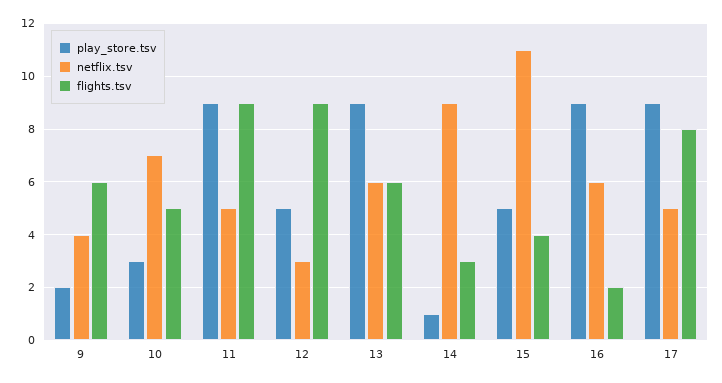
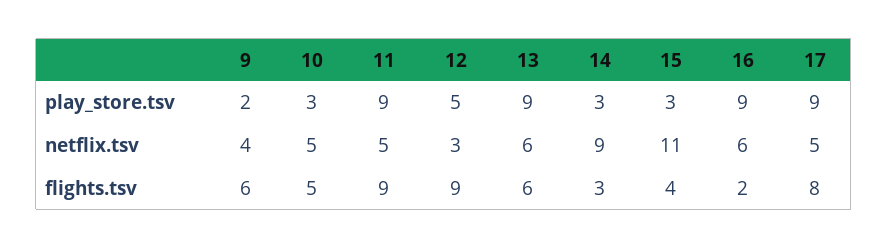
  {
    "play_store.tsv": {
      "9": 2,
      "10": 3,
      "11": 9,
      "12": 5,
      "13": 9,
-     "14": 1,
+     "14": 3,
-     "15": 5,
+     "15": 3,
      "16": 9,
      "17": 9
    },
    "netflix.tsv": {
      "9": 4,
-     "10": 7,
+     "10": 5,
      "11": 5,
      "12": 3,
      "13": 6,
      "14": 9,
      "15": 11,
      "16": 6,
      "17": 5
    },
    "flights.tsv": {
      "9": 6,
      "10": 5,
      "11": 9,
      "12": 9,
      "13": 6,
      "14": 3,
      "15": 4,
      "16": 2,
      "17": 8
    }
  }

